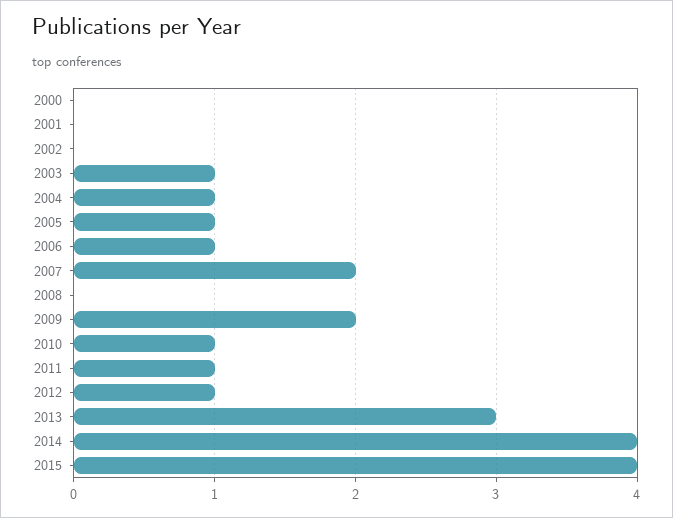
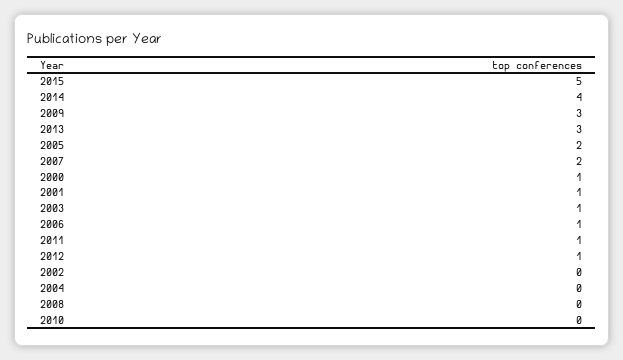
  {
-   "2000": 0,
+   "2000": 1,
-   "2001": 0,
+   "2001": 1,
    "2002": 0,
    "2003": 1,
-   "2004": 1,
+   "2004": 0,
-   "2005": 1,
+   "2005": 2,
    "2006": 1,
    "2007": 2,
    "2008": 0,
-   "2009": 2,
+   "2009": 3,
-   "2010": 1,
+   "2010": 0,
    "2011": 1,
    "2012": 1,
    "2013": 3,
    "2014": 4,
-   "2015": 4
+   "2015": 5
  }

